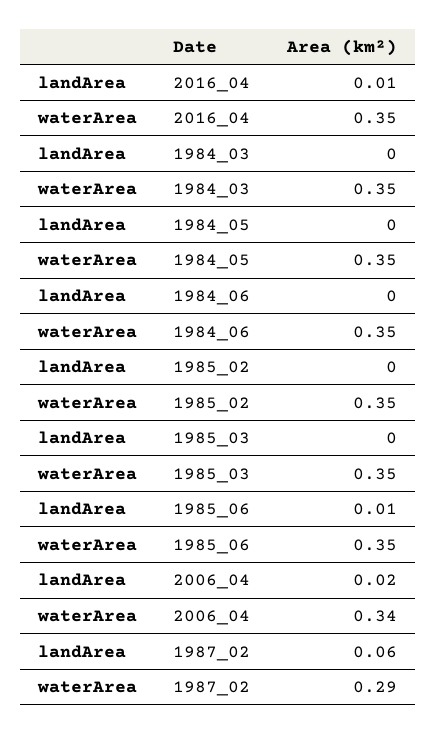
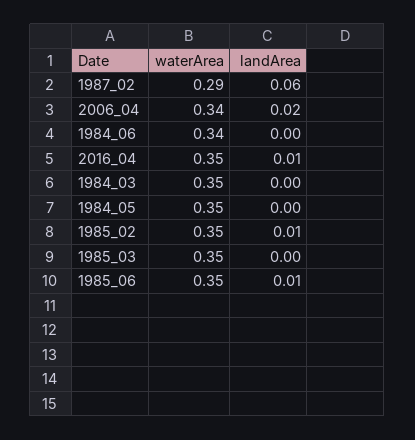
  {
    "landArea": {
      "2016_04": 0.01,
      "1984_03": 0,
      "1984_05": 0,
      "1984_06": 0,
-     "1985_02": 0,
+     "1985_02": 0.01,
      "1985_03": 0,
      "1985_06": 0.01,
      "2006_04": 0.02,
      "1987_02": 0.06
    },
    "waterArea": {
      "2016_04": 0.35,
      "1984_03": 0.35,
      "1984_05": 0.35,
-     "1984_06": 0.35,
+     "1984_06": 0.34,
      "1985_02": 0.35,
      "1985_03": 0.35,
      "1985_06": 0.35,
      "2006_04": 0.34,
      "1987_02": 0.29
    }
  }

